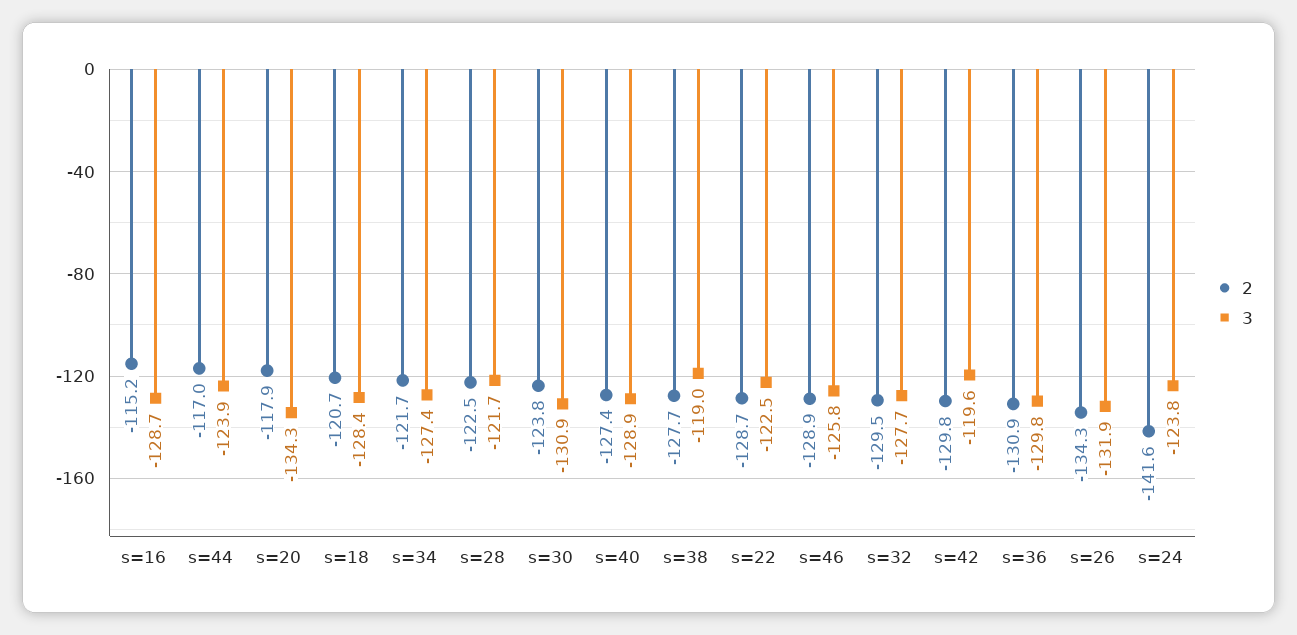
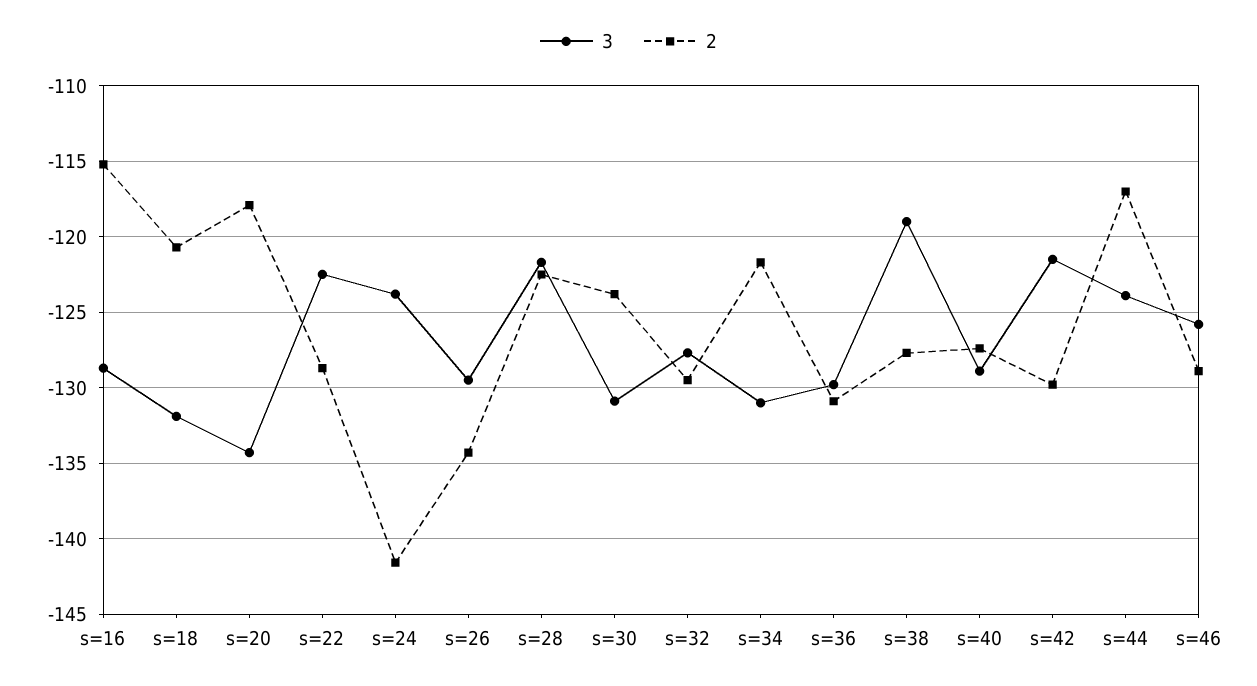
  {
    "2": {
      "s=16": -115.2,
      "s=44": -117,
      "s=20": -117.9,
      "s=18": -120.7,
      "s=34": -121.7,
      "s=28": -122.5,
      "s=30": -123.8,
      "s=40": -127.4,
      "s=38": -127.7,
      "s=22": -128.7,
      "s=46": -128.9,
      "s=32": -129.5,
      "s=42": -129.8,
      "s=36": -130.9,
      "s=26": -134.3,
      "s=24": -141.6
    },
    "3": {
      "s=16": -128.7,
      "s=44": -123.9,
      "s=20": -134.3,
-     "s=18": -128.4,
+     "s=18": -132,
-     "s=34": -127.4,
+     "s=34": -131,
      "s=28": -121.7,
      "s=30": -130.9,
      "s=40": -128.9,
      "s=38": -119,
      "s=22": -122.5,
      "s=46": -125.8,
      "s=32": -127.7,
-     "s=42": -119.6,
+     "s=42": -121.5,
      "s=36": -129.8,
-     "s=26": -131.9,
+     "s=26": -129.5,
      "s=24": -123.8
    }
  }

